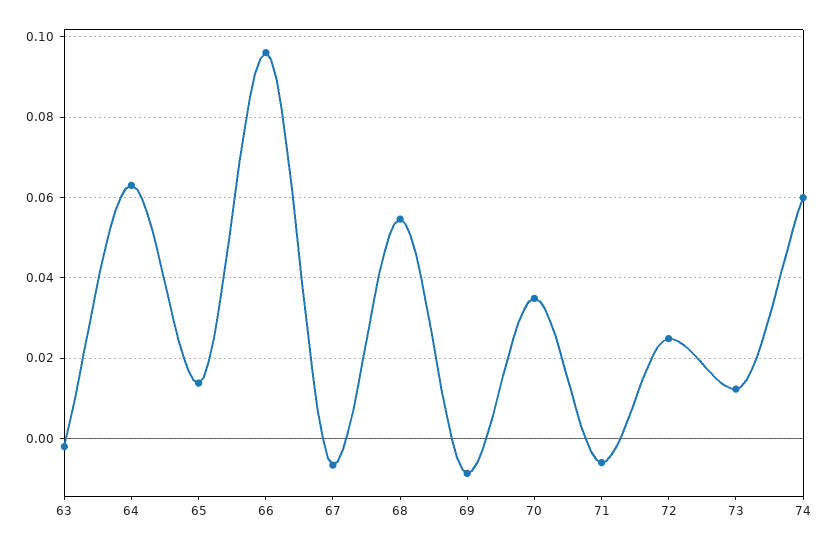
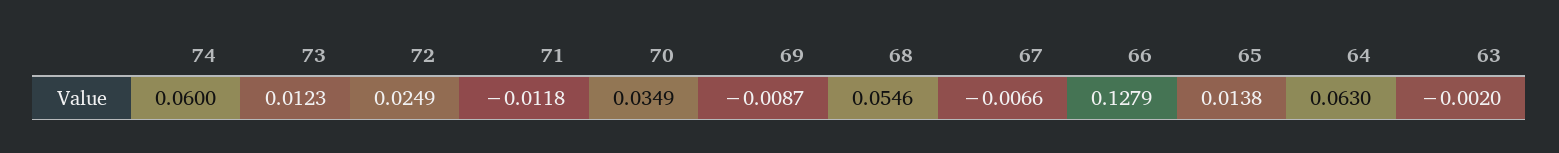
  {
    "63": -0.002,
    "64": 0.063,
    "65": 0.0138,
-   "66": 0.096,
+   "66": 0.1279,
    "67": -0.0066,
    "68": 0.0546,
    "69": -0.0087,
    "70": 0.0349,
-   "71": -0.006,
+   "71": -0.0118,
    "72": 0.0249,
    "73": 0.0123,
    "74": 0.06
  }

